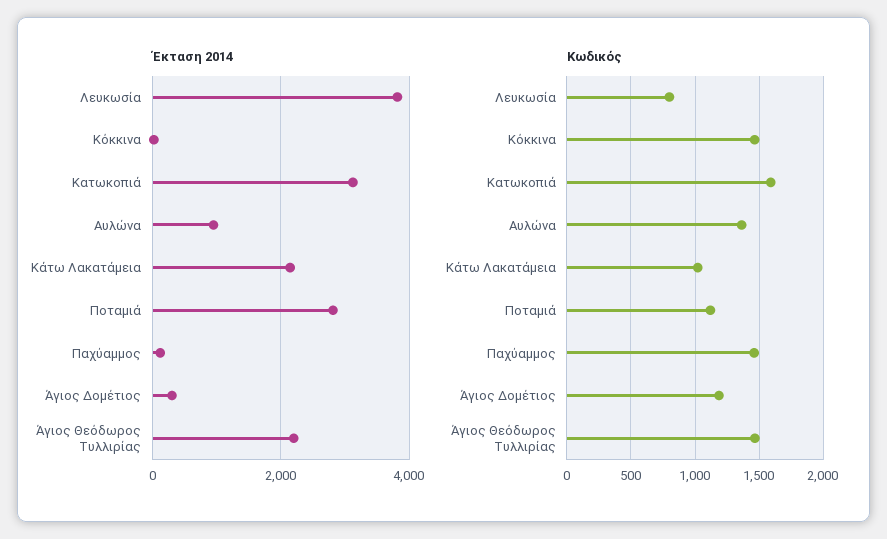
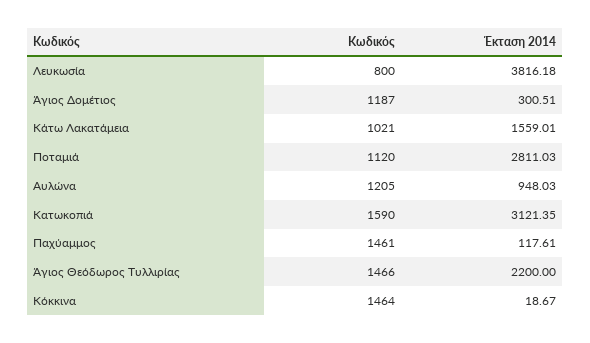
  {
    "Έκταση 2014": {
      "Λευκωσία": 3816.18,
      "Κόκκινα": 18.67,
      "Κατωκοπιά": 3121.35,
      "Αυλώνα": 948.03,
-     "Κάτω Λακατάμεια": 2200,
+     "Κάτω Λακατάμεια": 1559.01,
      "Ποταμιά": 2811.03,
      "Παχύαμμος": 117.61,
      "Άγιος Δομέτιος": 300.51,
      "Άγιος Θεόδωρος Τυλλιρίας": 2200
    },
    "Κωδικός": {
      "Λευκωσία": 800,
      "Κόκκινα": 1464,
      "Κατωκοπιά": 1590,
-     "Αυλώνα": 1350,
+     "Αυλώνα": 1205,
      "Κάτω Λακατάμεια": 1021,
      "Ποταμιά": 1120,
      "Παχύαμμος": 1461,
      "Άγιος Δομέτιος": 1187,
      "Άγιος Θεόδωρος Τυλλιρίας": 1466
    }
  }

